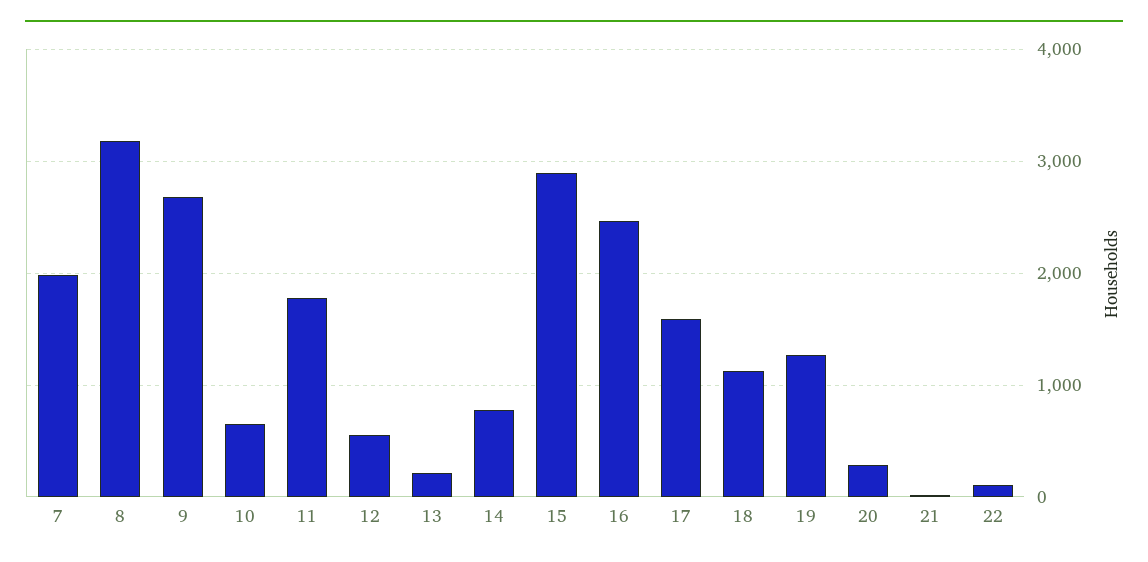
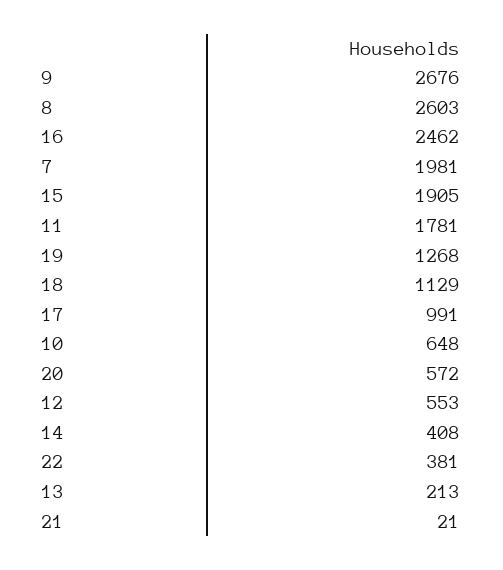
  {
    "7": 1981,
-   "8": 3200,
+   "8": 2603,
    "9": 2676,
    "10": 648,
    "11": 1781,
    "12": 553,
    "13": 213,
-   "14": 800,
+   "14": 408,
-   "15": 2900,
+   "15": 1905,
    "16": 2462,
-   "17": 1600,
+   "17": 991,
    "18": 1129,
    "19": 1268,
-   "20": 300,
+   "20": 572,
    "21": 21,
-   "22": 100
+   "22": 381
  }

